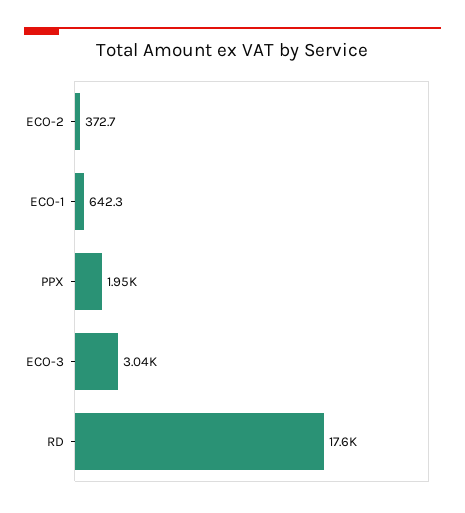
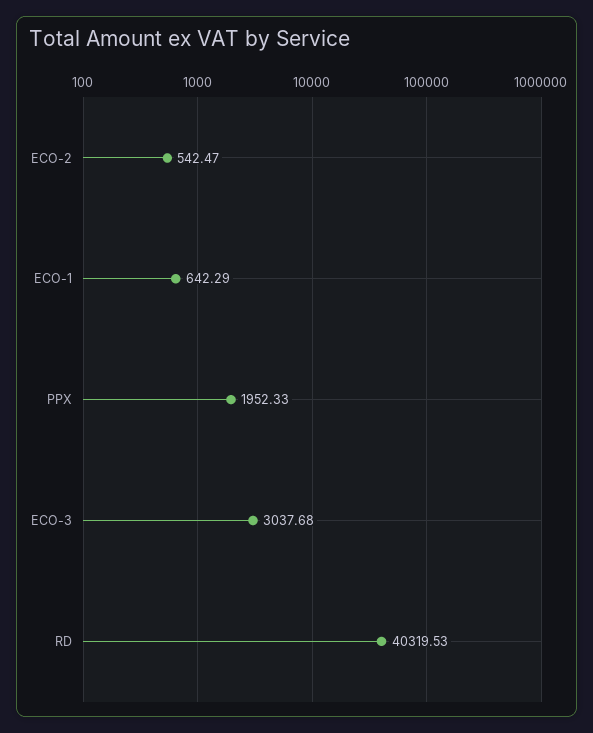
  {
-   "ECO-2": 372.7,
+   "ECO-2": 542.47,
    "ECO-1": 642.29,
    "PPX": 1952.33,
    "ECO-3": 3037.68,
-   "RD": 17600
+   "RD": 40319.53
  }

